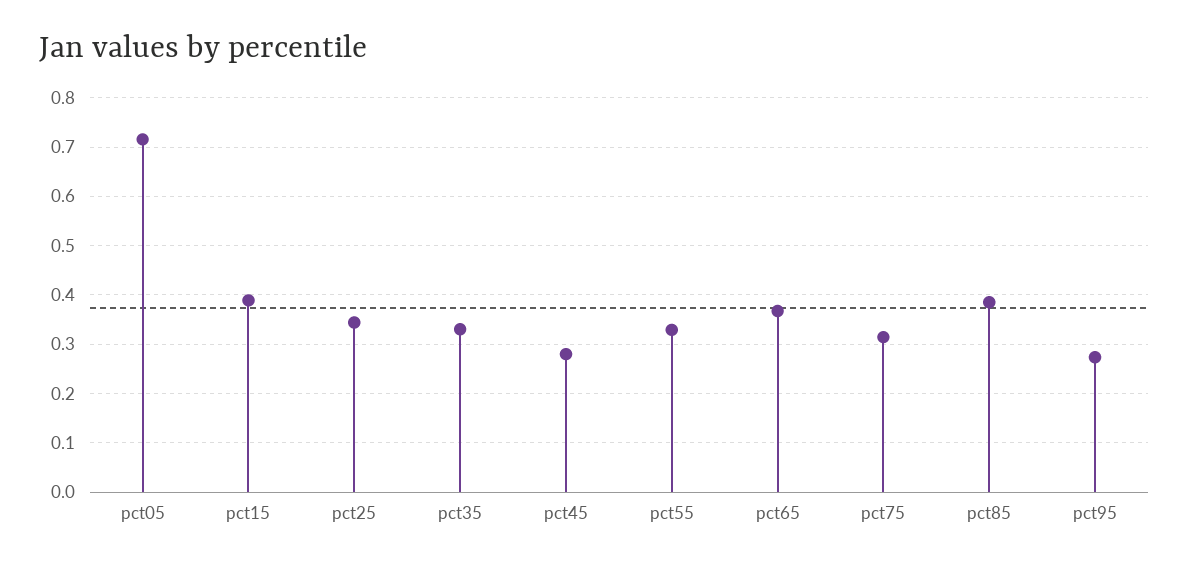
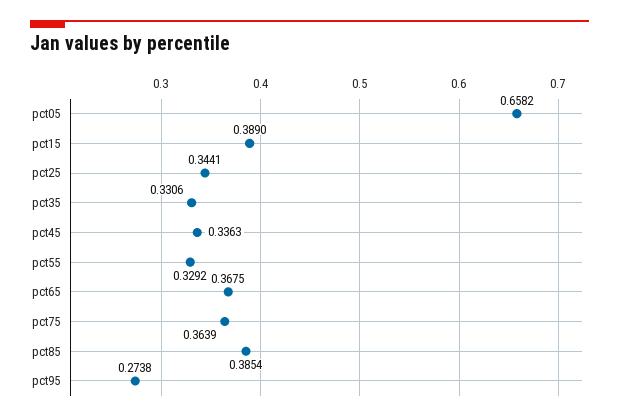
  {
-   "pct05": 0.72,
+   "pct05": 0.6582,
    "pct15": 0.389,
    "pct25": 0.3441,
    "pct35": 0.3306,
-   "pct45": 0.28,
+   "pct45": 0.3363,
    "pct55": 0.3292,
    "pct65": 0.3675,
-   "pct75": 0.32,
+   "pct75": 0.3639,
    "pct85": 0.3854,
    "pct95": 0.2738
  }

